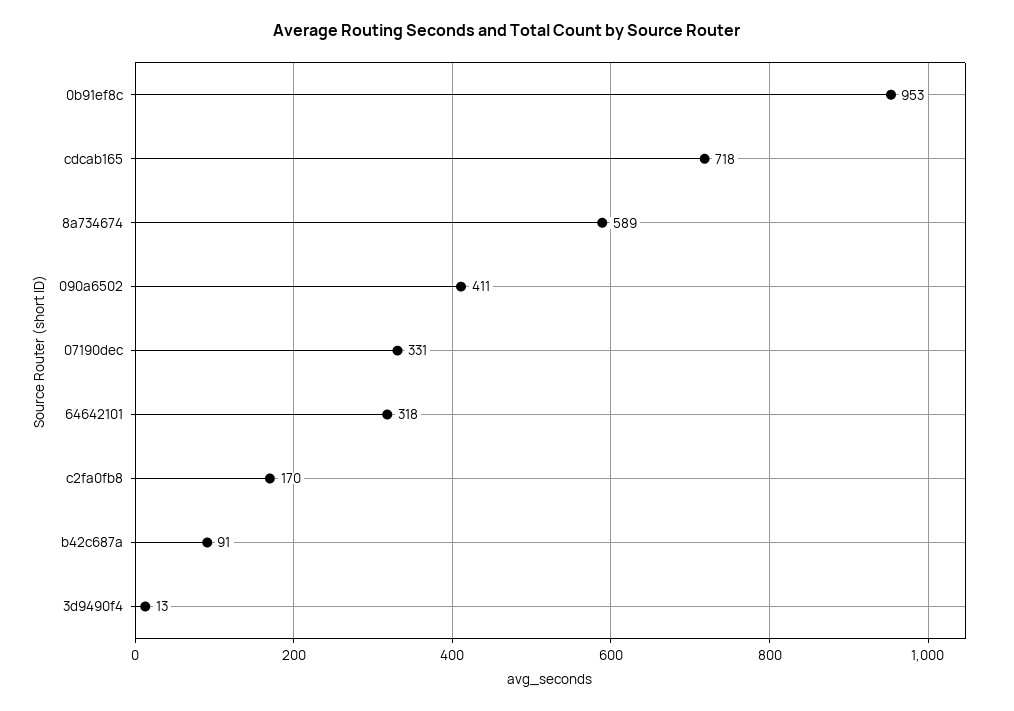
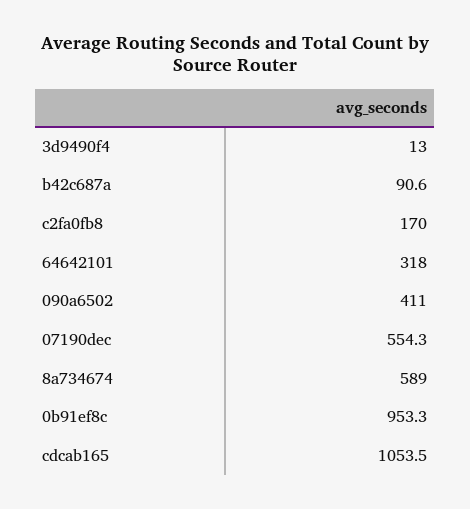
  {
    "0b91ef8c": 953.3,
-   "cdcab165": 718,
+   "cdcab165": 1053.5,
    "8a734674": 589,
    "090a6502": 411,
-   "07190dec": 331,
+   "07190dec": 554.3,
    "64642101": 318,
    "c2fa0fb8": 170,
    "b42c687a": 90.6,
    "3d9490f4": 13
  }

